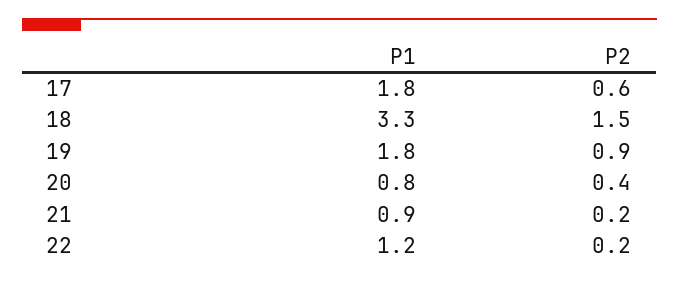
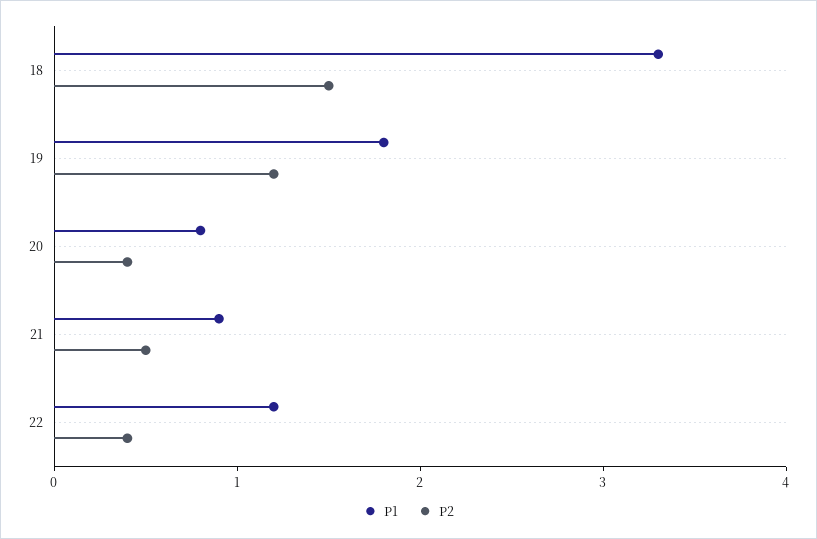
  {
    "P1": {
-     "17": 1.8,
      "18": 3.3,
      "19": 1.8,
      "20": 0.8,
      "21": 0.9,
      "22": 1.2
    },
    "P2": {
-     "17": 0.6,
      "18": 1.5,
-     "19": 0.9,
+     "19": 1.2,
      "20": 0.4,
-     "21": 0.2,
+     "21": 0.5,
-     "22": 0.2
+     "22": 0.4
    }
  }

